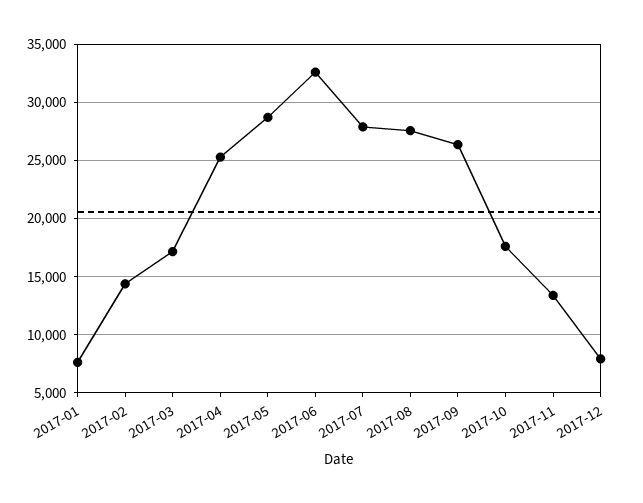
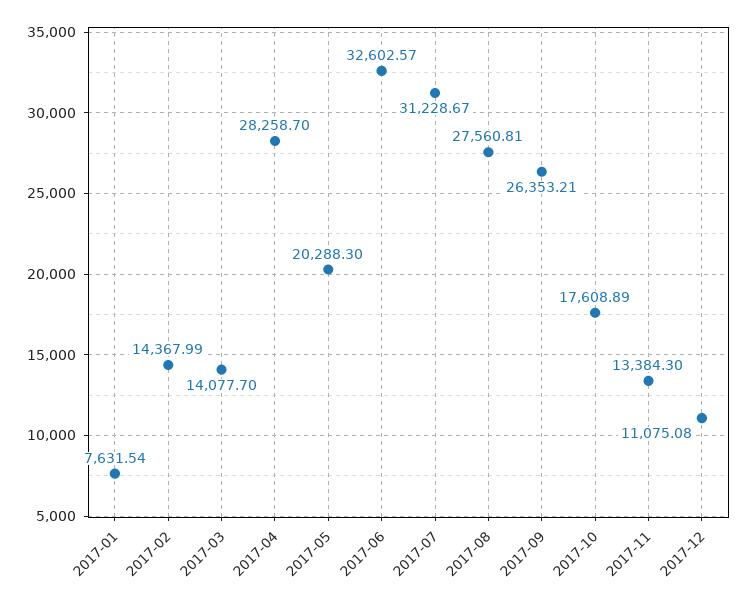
  {
    "2017-01": 7631.54,
    "2017-02": 14367.99,
-   "2017-03": 17000,
+   "2017-03": 14077.7,
-   "2017-04": 25000,
+   "2017-04": 28258.7,
-   "2017-05": 29000,
+   "2017-05": 20288.3,
    "2017-06": 32602.57,
-   "2017-07": 28000,
+   "2017-07": 31228.67,
    "2017-08": 27560.81,
    "2017-09": 26353.21,
    "2017-10": 17608.89,
    "2017-11": 13384.3,
-   "2017-12": 8000
+   "2017-12": 11075.08
  }

